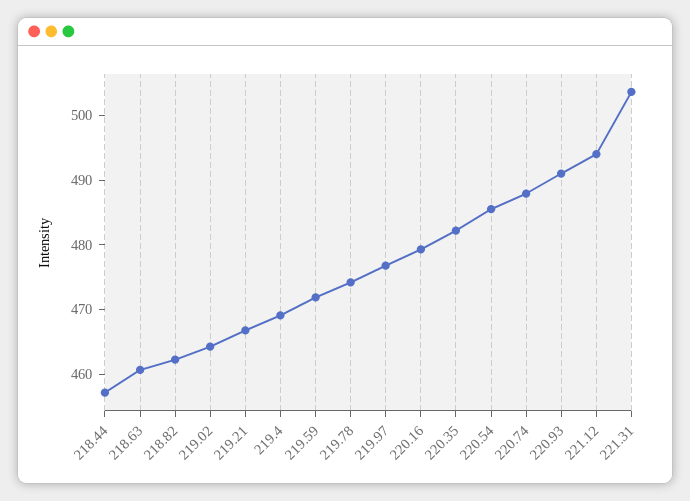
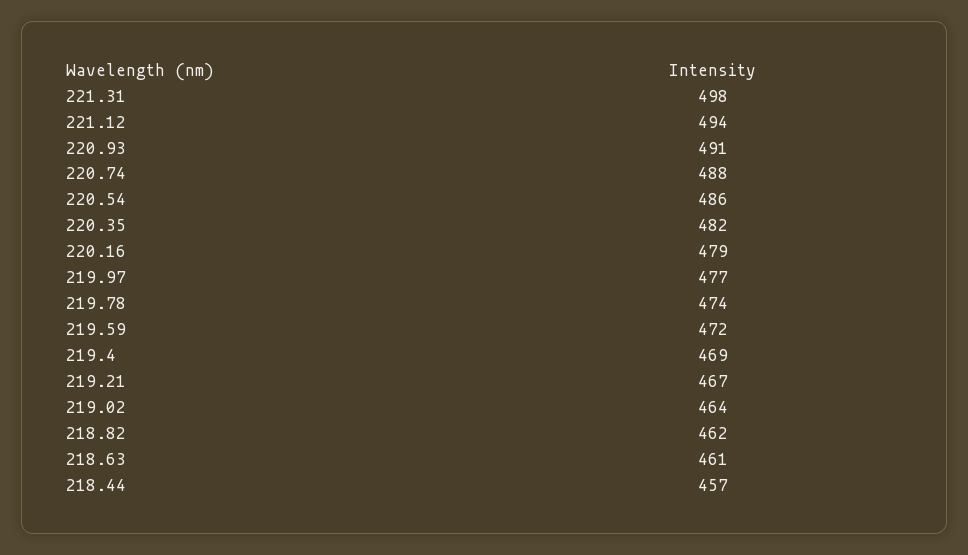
  {
    "218.44": 457,
    "218.63": 461,
    "218.82": 462,
    "219.02": 464,
    "219.21": 467,
    "219.4": 469,
    "219.59": 472,
    "219.78": 474,
    "219.97": 477,
    "220.16": 479,
    "220.35": 482,
    "220.54": 486,
    "220.74": 488,
    "220.93": 491,
    "221.12": 494,
-   "221.31": 504
+   "221.31": 498
  }

